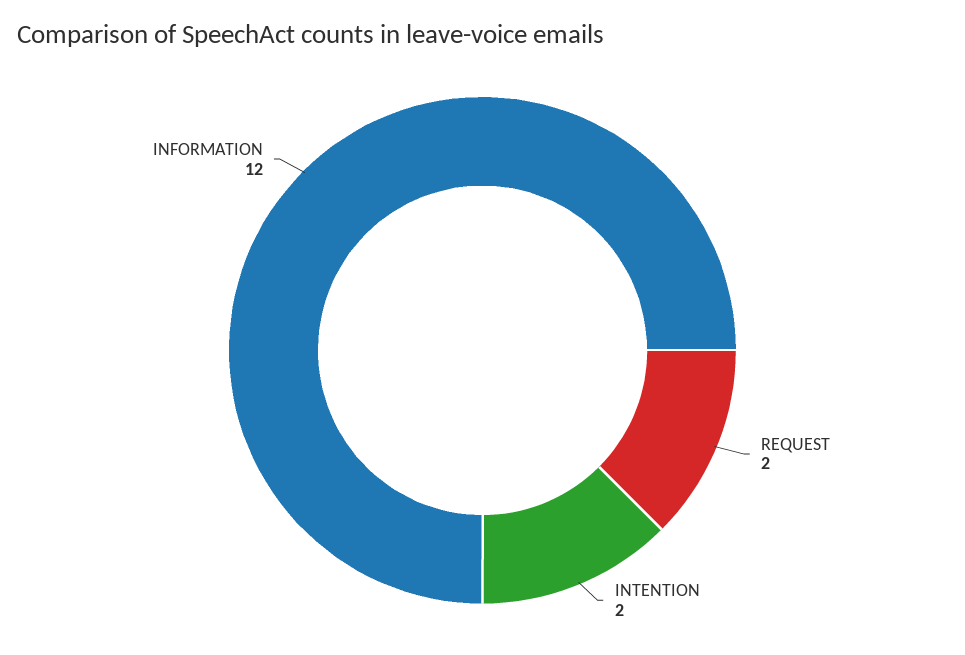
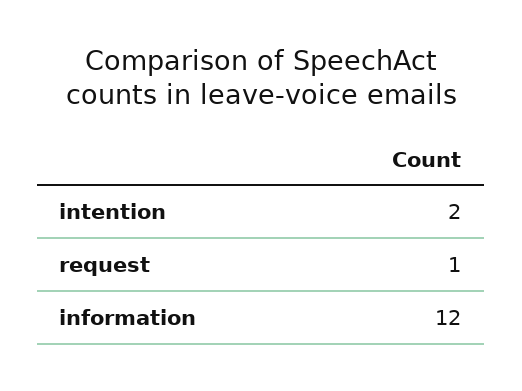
  {
-   "REQUEST": 2,
+   "REQUEST": 1,
    "INTENTION": 2,
    "INFORMATION": 12
  }

